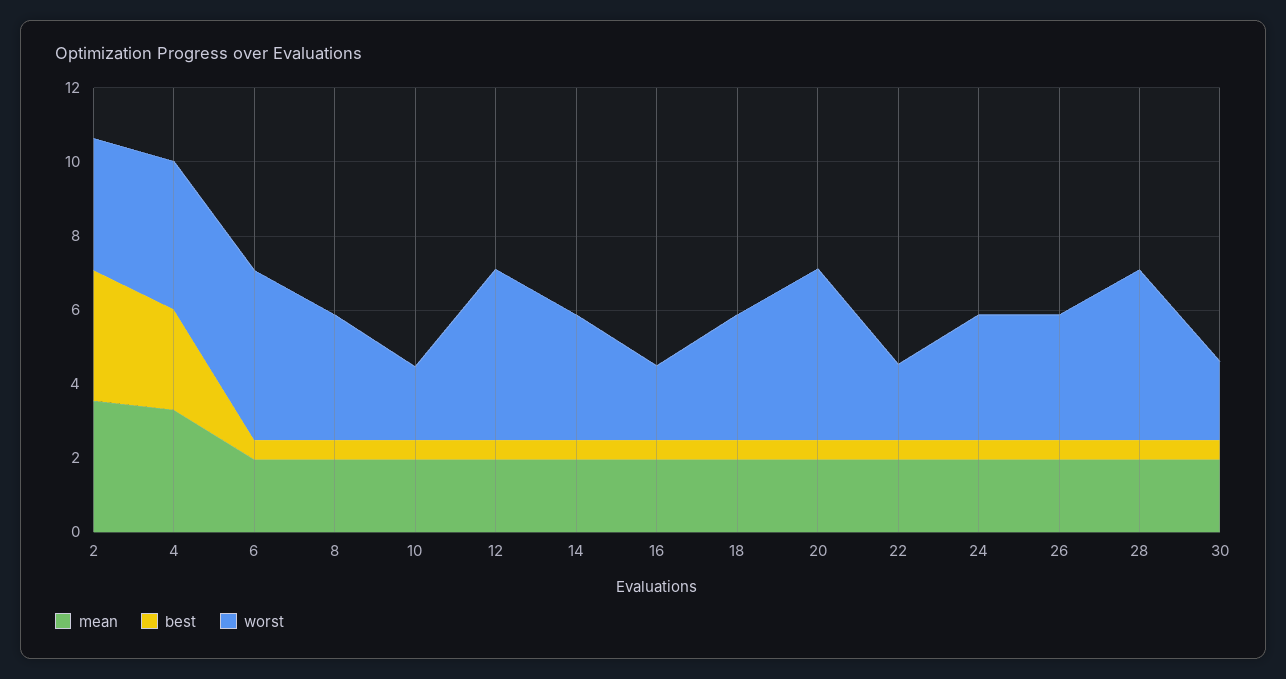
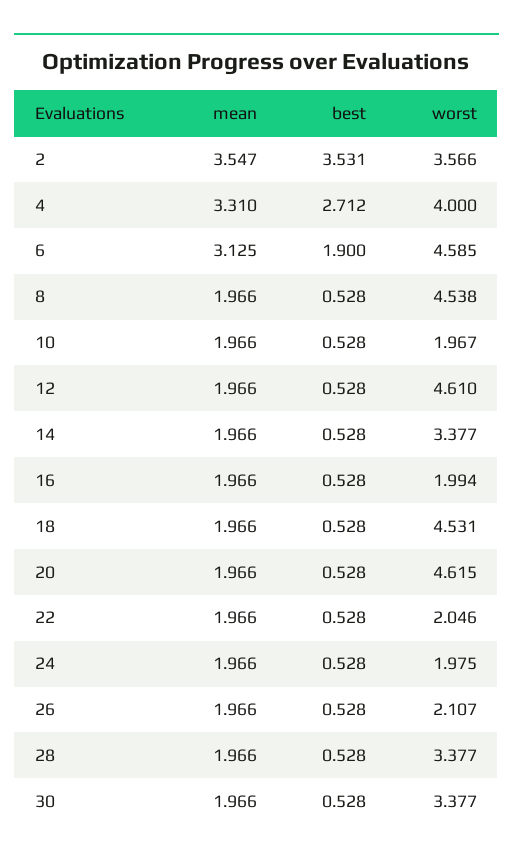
  {
    "mean": {
      "2": 3.547,
      "4": 3.31,
-     "6": 2,
+     "6": 3.125,
      "8": 1.966,
      "10": 1.966,
      "12": 1.966,
      "14": 1.966,
      "16": 1.966,
      "18": 1.966,
      "20": 1.966,
      "22": 1.966,
      "24": 1.966,
      "26": 1.966,
      "28": 1.966,
      "30": 1.966
    },
    "best": {
      "2": 3.531,
      "4": 2.712,
-     "6": 0.5,
+     "6": 1.9,
      "8": 0.528,
      "10": 0.528,
      "12": 0.528,
      "14": 0.528,
      "16": 0.528,
      "18": 0.528,
      "20": 0.528,
      "22": 0.528,
      "24": 0.528,
      "26": 0.528,
      "28": 0.528,
      "30": 0.528
    },
    "worst": {
      "2": 3.566,
      "4": 4,
      "6": 4.585,
-     "8": 3.5,
+     "8": 4.538,
      "10": 1.967,
      "12": 4.61,
      "14": 3.377,
      "16": 1.994,
-     "18": 3.5,
+     "18": 4.531,
      "20": 4.615,
      "22": 2.046,
-     "24": 3.5,
+     "24": 1.975,
-     "26": 3.5,
+     "26": 2.107,
-     "28": 4.5,
+     "28": 3.377,
-     "30": 2
+     "30": 3.377
    }
  }

